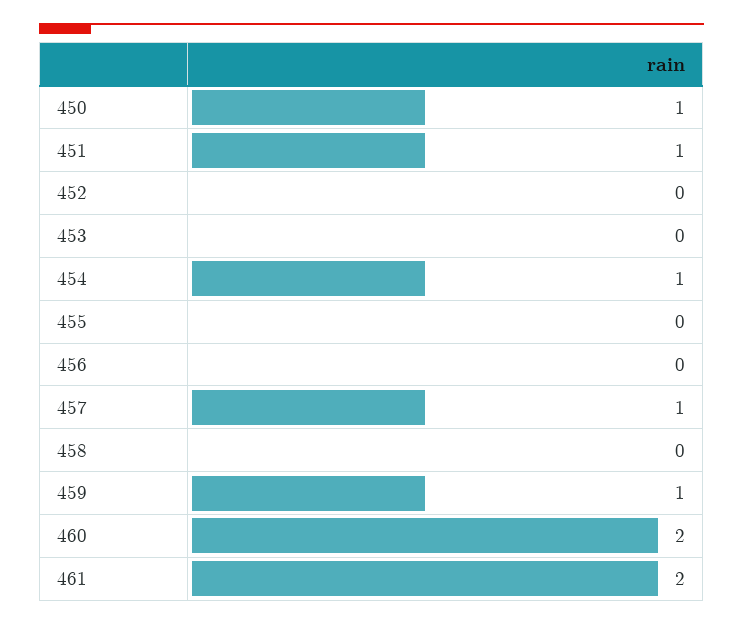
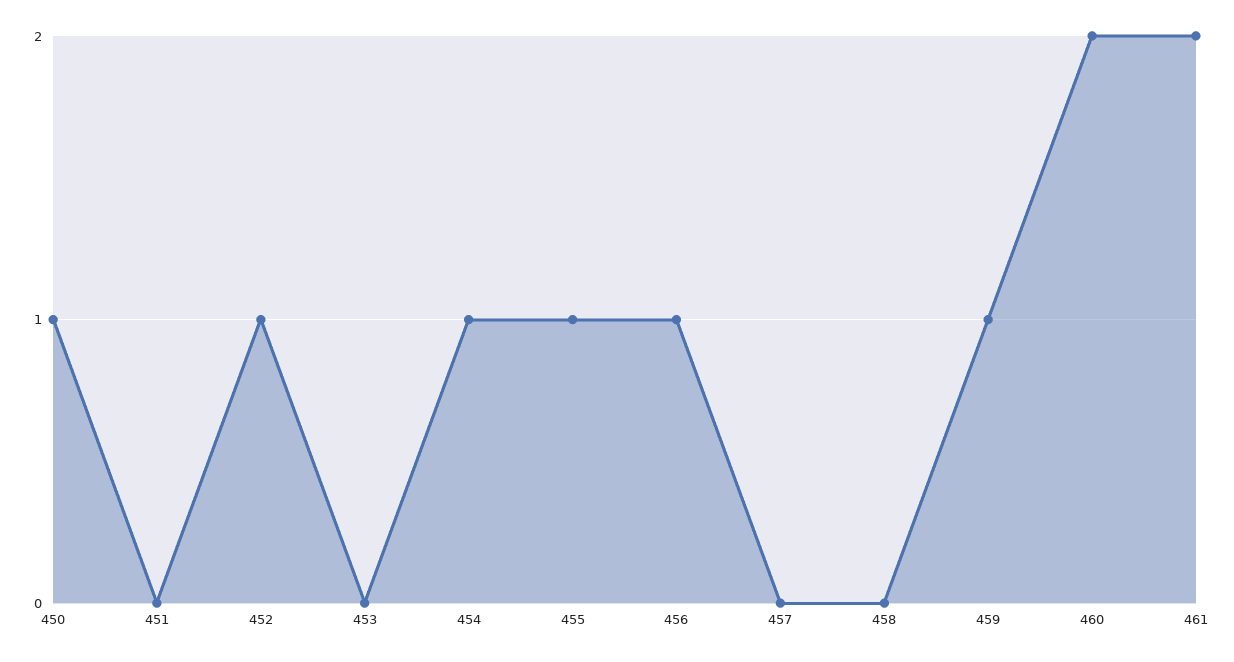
  {
    "450": 1,
-   "451": 1,
+   "451": 0,
-   "452": 0,
+   "452": 1,
    "453": 0,
    "454": 1,
-   "455": 0,
+   "455": 1,
-   "456": 0,
+   "456": 1,
-   "457": 1,
+   "457": 0,
    "458": 0,
    "459": 1,
    "460": 2,
    "461": 2
  }

